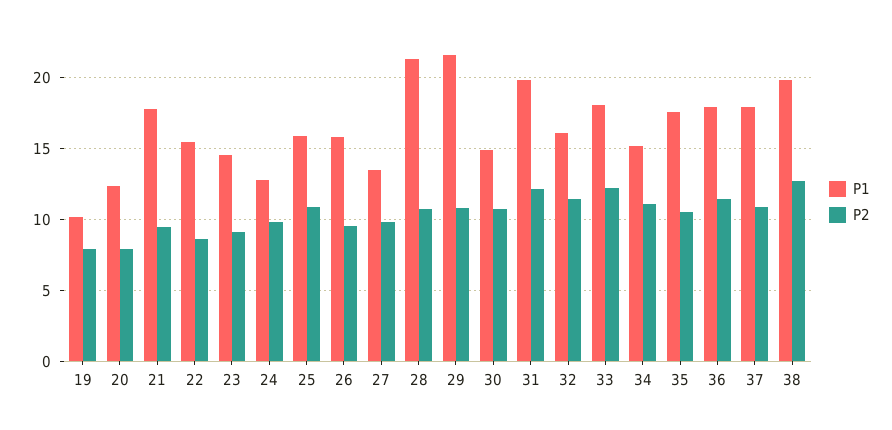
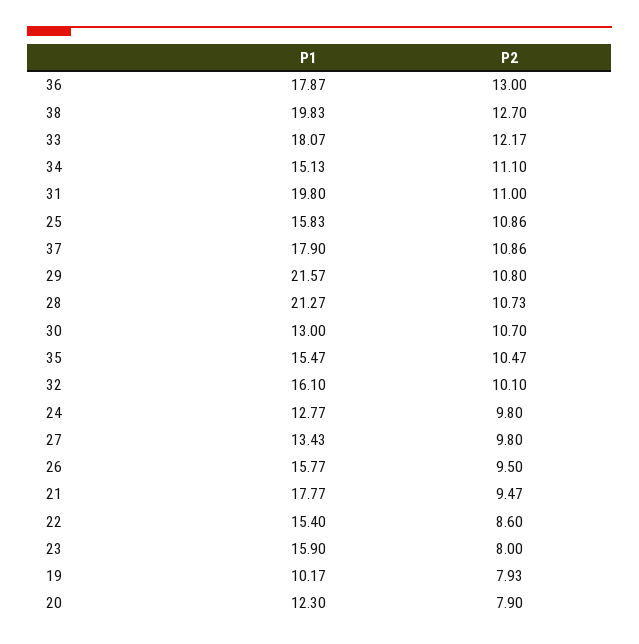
  {
    "P1": {
      "19": 10.17,
      "20": 12.3,
      "21": 17.77,
      "22": 15.4,
-     "23": 14.5,
+     "23": 15.9,
      "24": 12.77,
      "25": 15.83,
      "26": 15.77,
      "27": 13.43,
      "28": 21.27,
      "29": 21.57,
-     "30": 15,
+     "30": 13,
      "31": 19.8,
      "32": 16.1,
      "33": 18.07,
      "34": 15.13,
-     "35": 17.5,
+     "35": 15.47,
      "36": 17.87,
      "37": 17.9,
      "38": 19.83
    },
    "P2": {
      "19": 7.93,
      "20": 7.9,
      "21": 9.47,
      "22": 8.6,
-     "23": 9,
+     "23": 8,
      "24": 9.8,
      "25": 10.86,
      "26": 9.5,
      "27": 9.8,
      "28": 10.73,
      "29": 10.8,
      "30": 10.7,
-     "31": 12,
+     "31": 11,
-     "32": 11.5,
+     "32": 10.1,
      "33": 12.17,
      "34": 11.1,
      "35": 10.47,
-     "36": 11.5,
+     "36": 13,
      "37": 10.86,
      "38": 12.7
    }
  }

